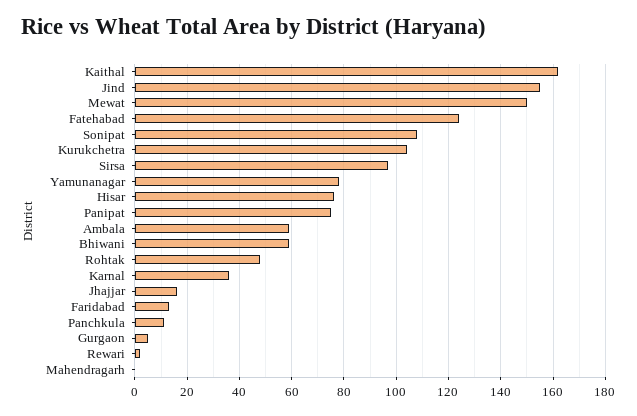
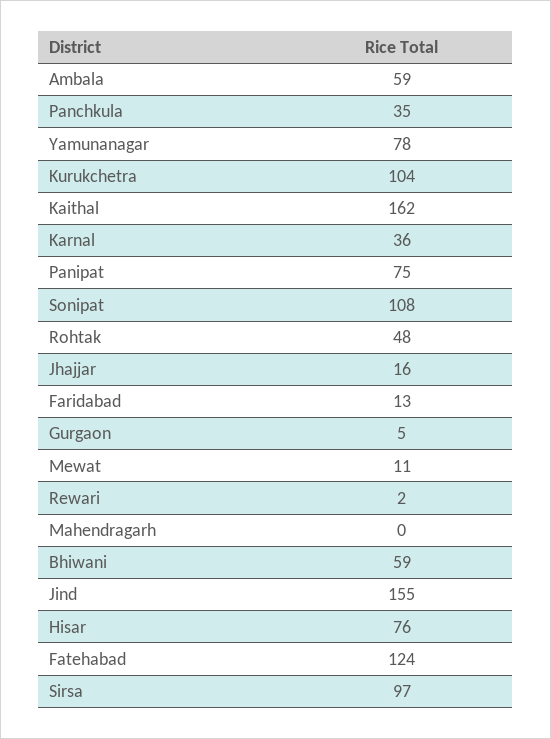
  {
    "Kaithal": 162,
    "Jind": 155,
-   "Mewat": 150,
+   "Mewat": 11,
    "Fatehabad": 124,
    "Sonipat": 108,
    "Kurukchetra": 104,
    "Sirsa": 97,
    "Yamunanagar": 78,
    "Hisar": 76,
    "Panipat": 75,
    "Ambala": 59,
    "Bhiwani": 59,
    "Rohtak": 48,
    "Karnal": 36,
    "Jhajjar": 16,
    "Faridabad": 13,
-   "Panchkula": 10,
+   "Panchkula": 35,
    "Gurgaon": 5,
    "Rewari": 2,
    "Mahendragarh": 0
  }

